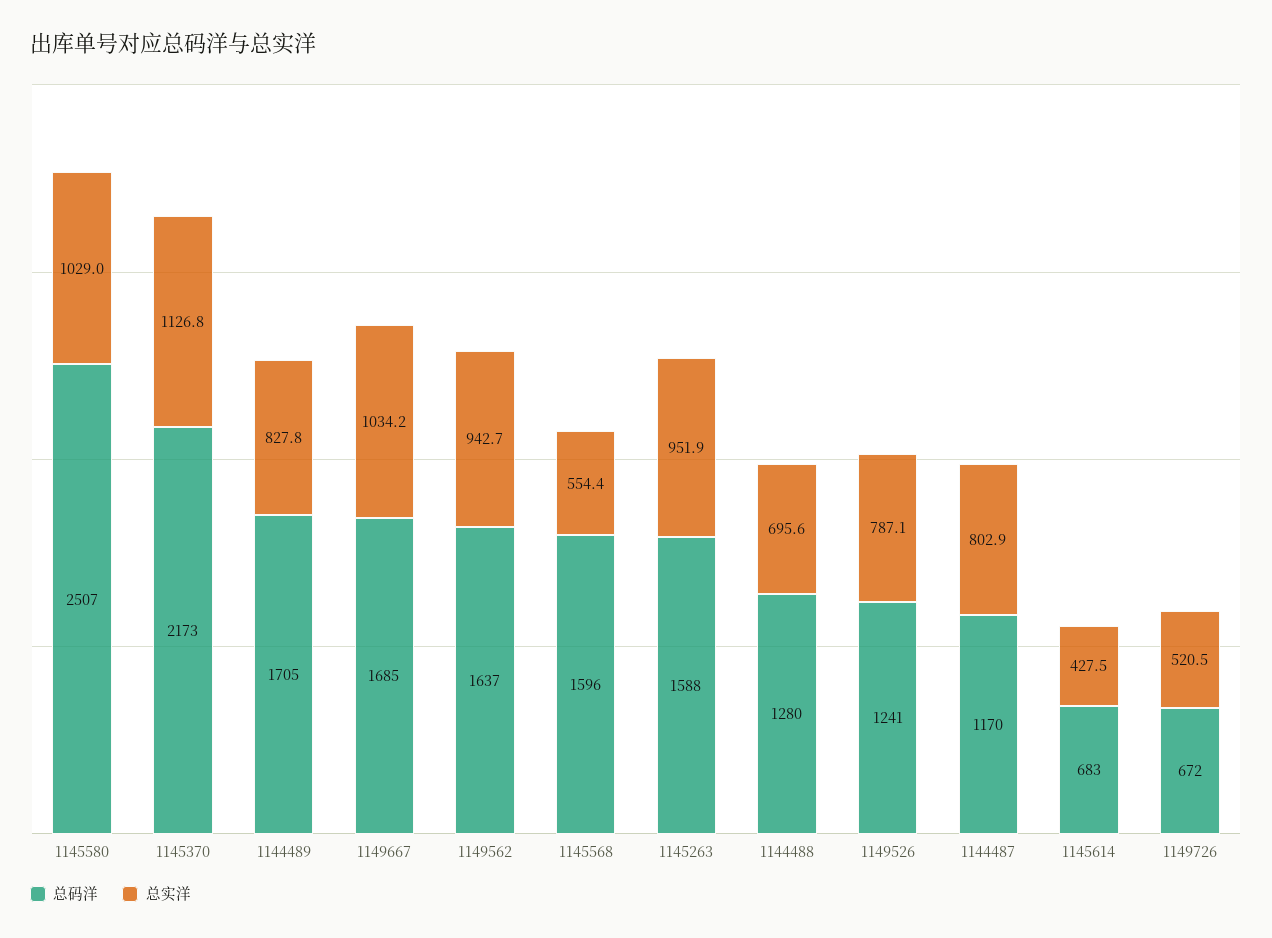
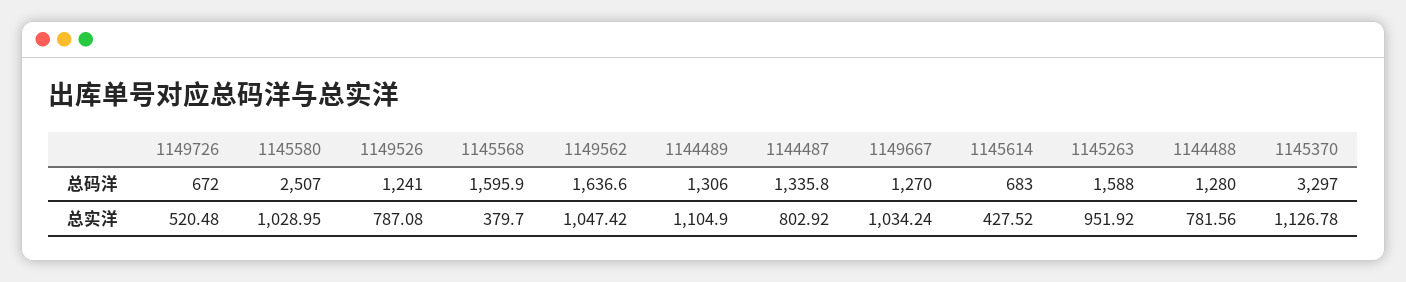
  {
    "总码洋": {
      "1145580": 2507,
-     "1145370": 2173,
+     "1145370": 3297,
-     "1144489": 1705,
+     "1144489": 1306,
-     "1149667": 1685,
+     "1149667": 1270,
      "1149562": 1636.6,
      "1145568": 1595.9,
      "1145263": 1588,
      "1144488": 1280,
      "1149526": 1241,
-     "1144487": 1170,
+     "1144487": 1335.8,
      "1145614": 683,
      "1149726": 672
    },
    "总实洋": {
      "1145580": 1028.95,
      "1145370": 1126.78,
-     "1144489": 827.8,
+     "1144489": 1104.9,
      "1149667": 1034.24,
-     "1149562": 942.7,
+     "1149562": 1047.42,
-     "1145568": 554.4,
+     "1145568": 379.7,
      "1145263": 951.92,
-     "1144488": 695.6,
+     "1144488": 781.56,
      "1149526": 787.08,
      "1144487": 802.92,
      "1145614": 427.52,
      "1149726": 520.48
    }
  }

